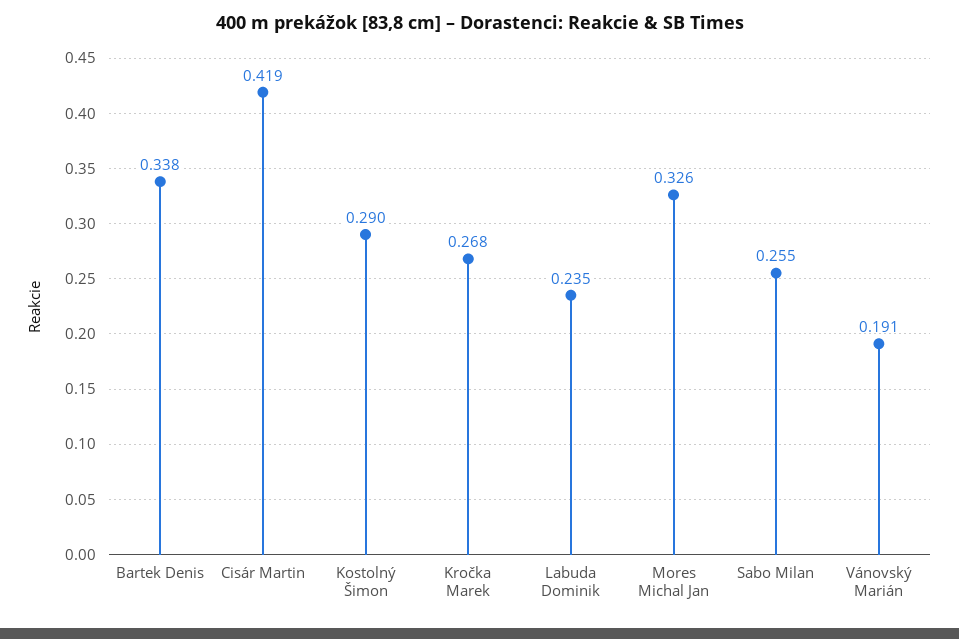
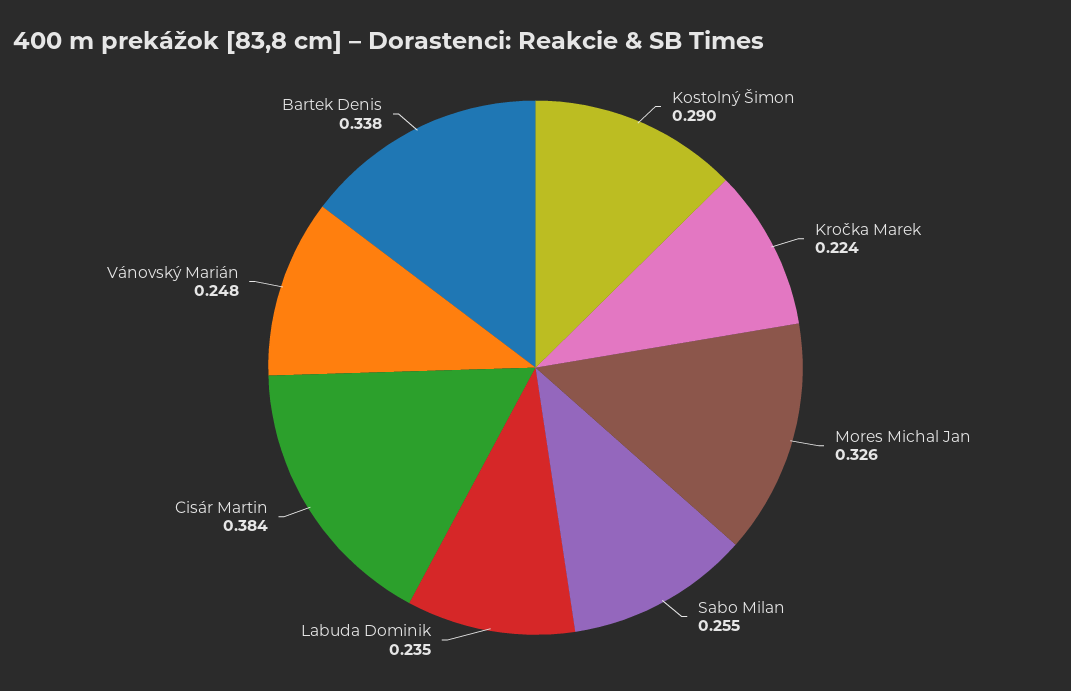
  {
    "Bartek Denis": 0.338,
-   "Cisár Martin": 0.419,
+   "Cisár Martin": 0.384,
    "Kostolný Šimon": 0.29,
-   "Kročka Marek": 0.268,
+   "Kročka Marek": 0.224,
    "Labuda Dominik": 0.235,
    "Mores Michal Jan": 0.326,
    "Sabo Milan": 0.255,
-   "Vánovský Marián": 0.191
+   "Vánovský Marián": 0.248
  }

